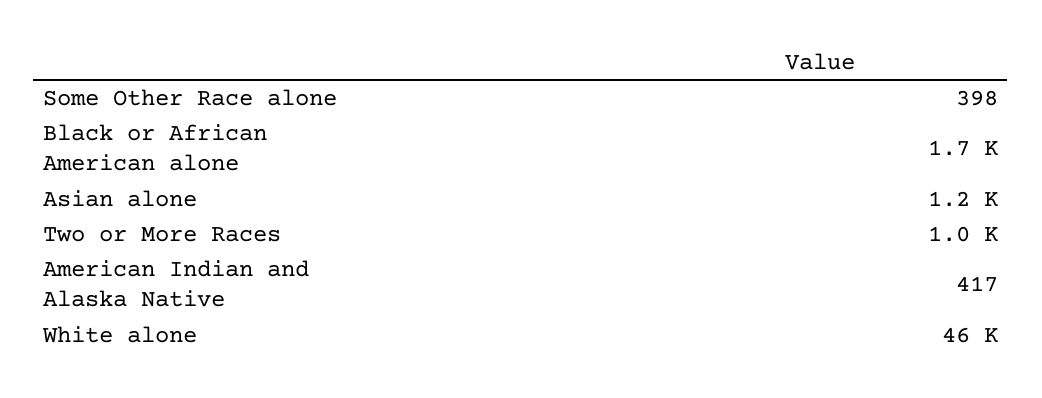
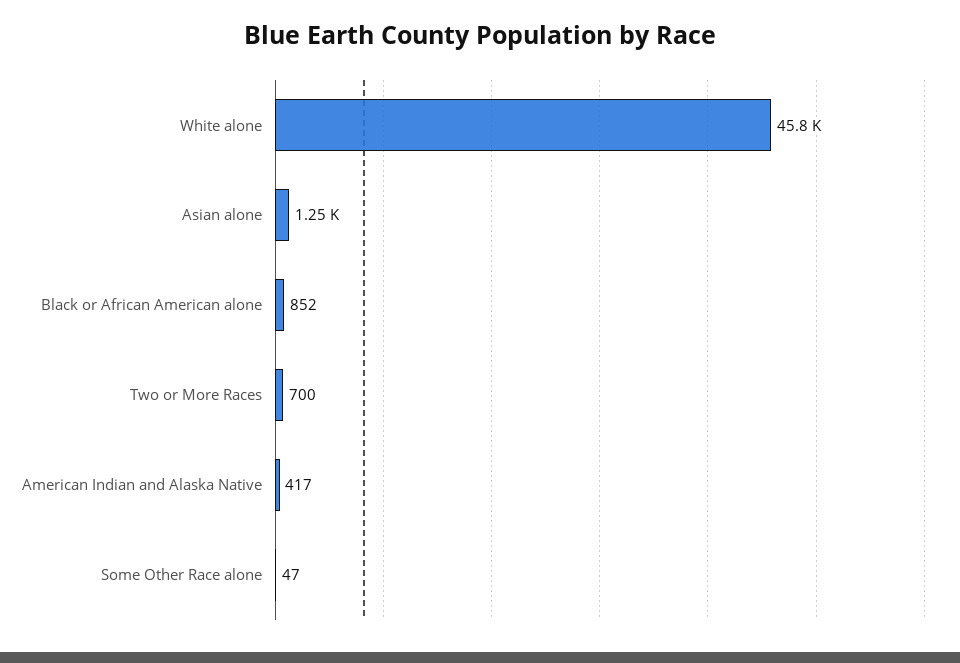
  {
-   "Some Other Race alone": 398,
+   "Some Other Race alone": 47,
-   "Black or African American alone": 1700,
+   "Black or African American alone": 852,
    "Asian alone": 1250,
-   "Two or More Races": 1000,
+   "Two or More Races": 700,
    "American Indian and Alaska Native": 417,
    "White alone": 45800
  }

